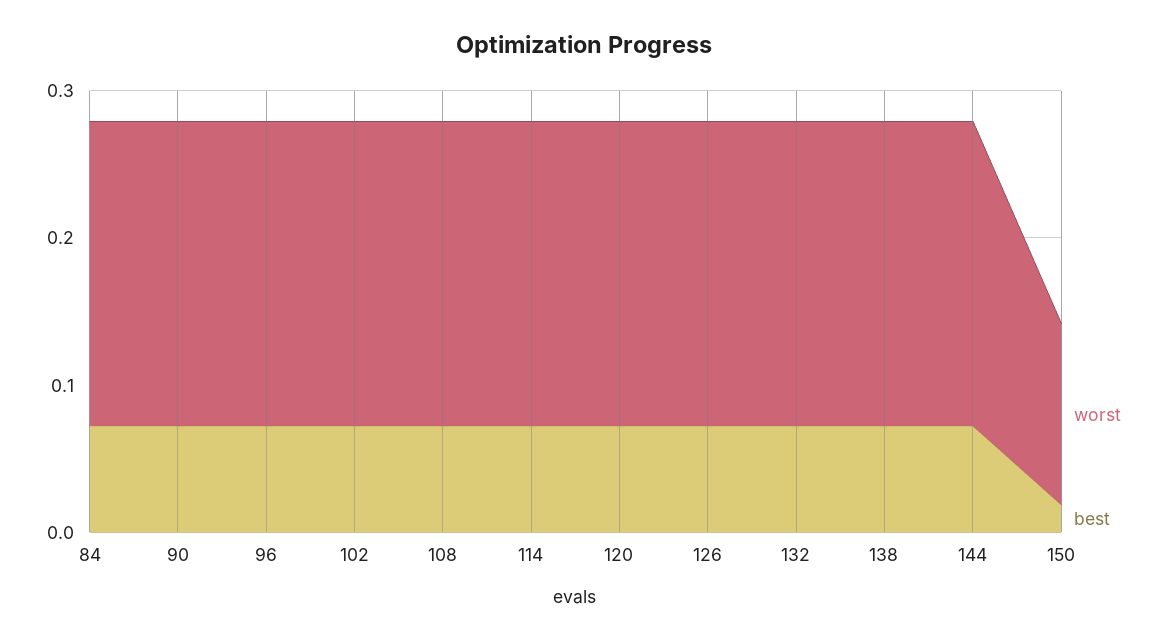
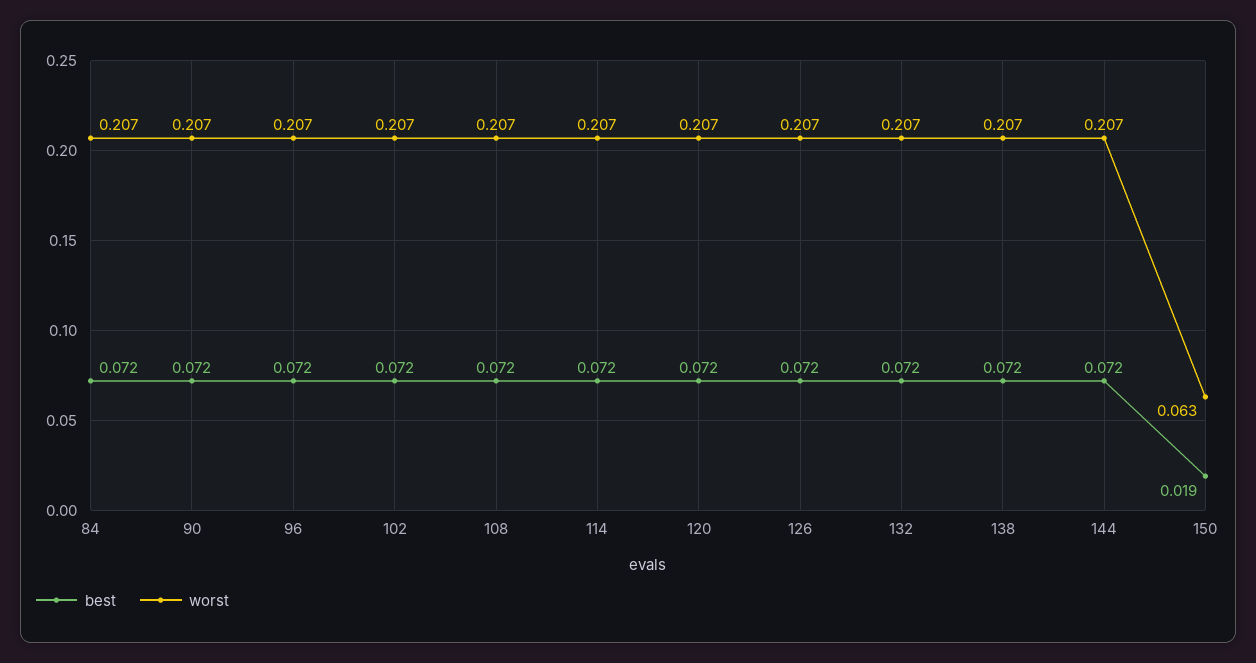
  {
    "worst": {
      "84": 0.207,
      "90": 0.207,
      "96": 0.207,
      "102": 0.207,
      "108": 0.207,
      "114": 0.207,
      "120": 0.207,
      "126": 0.207,
      "132": 0.207,
      "138": 0.207,
      "144": 0.207,
-     "150": 0.12
+     "150": 0.063
    },
    "best": {
      "84": 0.072,
      "90": 0.072,
      "96": 0.072,
      "102": 0.072,
      "108": 0.072,
      "114": 0.072,
      "120": 0.072,
      "126": 0.072,
      "132": 0.072,
      "138": 0.072,
      "144": 0.072,
      "150": 0.019
    }
  }

